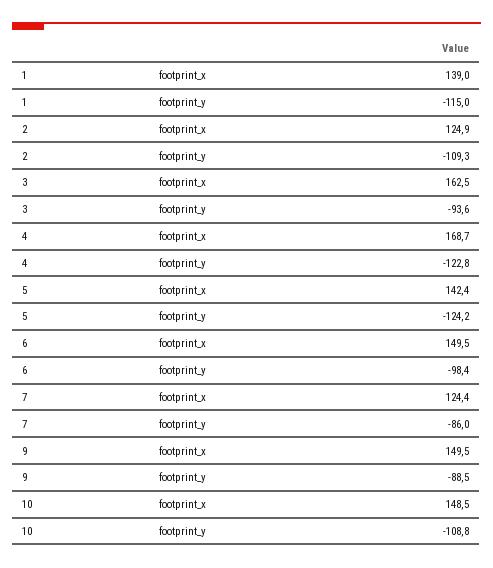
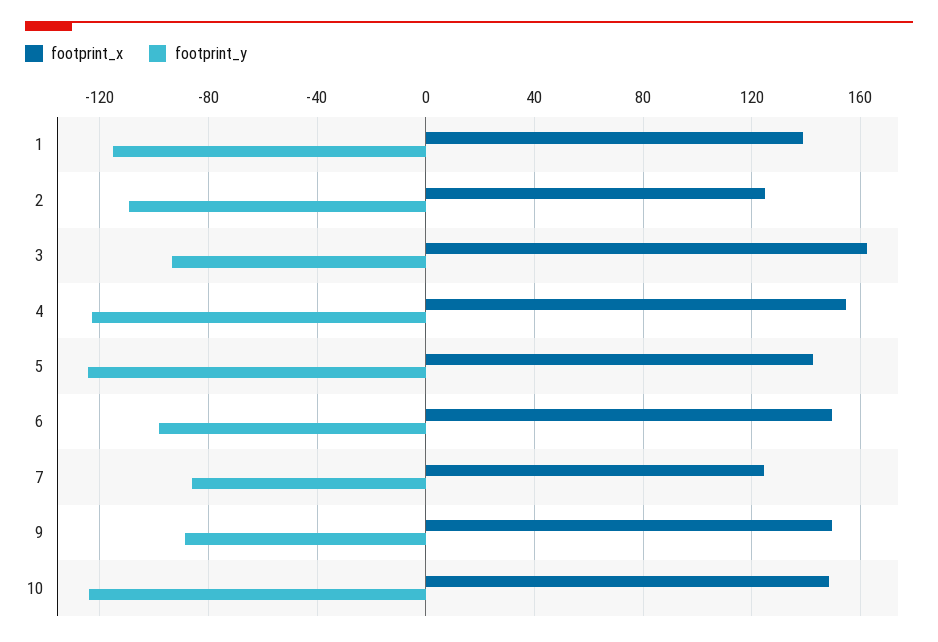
  {
    "footprint_x": {
      "1": 139,
      "2": 124.9,
      "3": 162.5,
-     "4": 168.7,
+     "4": 155,
      "5": 142.4,
      "6": 149.5,
      "7": 124.4,
      "9": 149.5,
      "10": 148.5
    },
    "footprint_y": {
      "1": -115,
      "2": -109.3,
      "3": -93.6,
      "4": -122.8,
      "5": -124.2,
      "6": -98.4,
      "7": -86,
      "9": -88.5,
-     "10": -108.8
+     "10": -125
    }
  }

